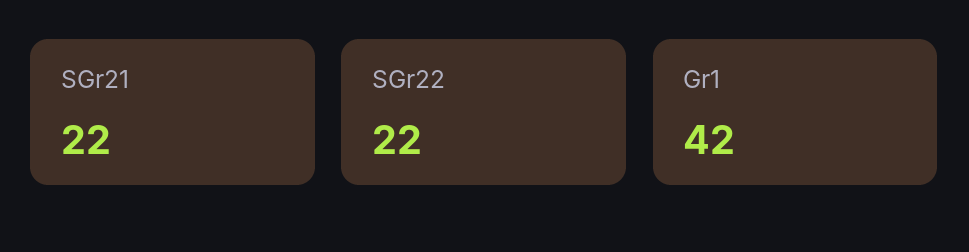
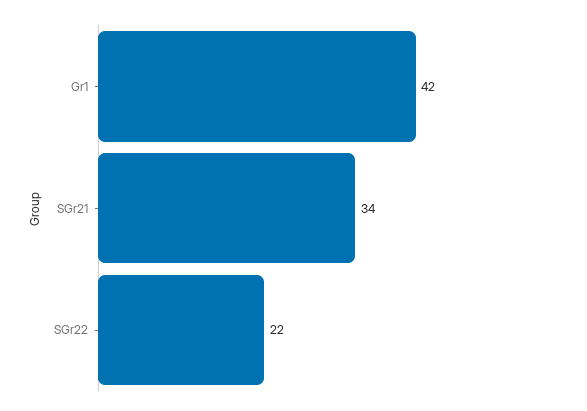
  {
-   "SGr21": 22,
+   "SGr21": 34,
    "SGr22": 22,
    "Gr1": 42
  }

